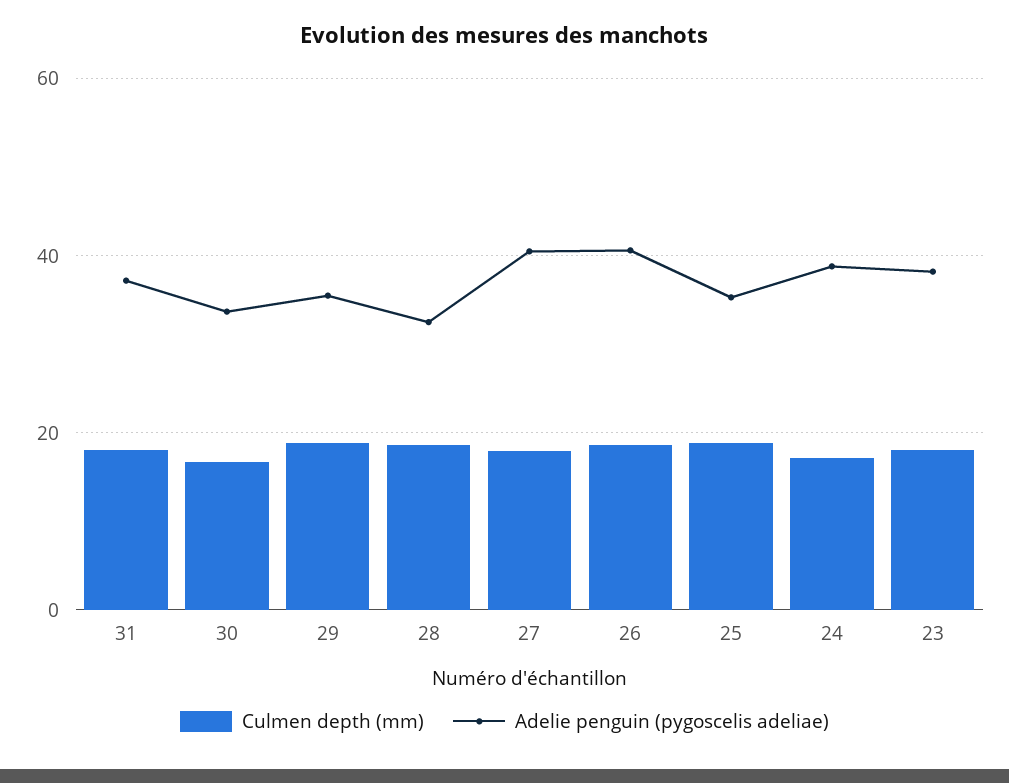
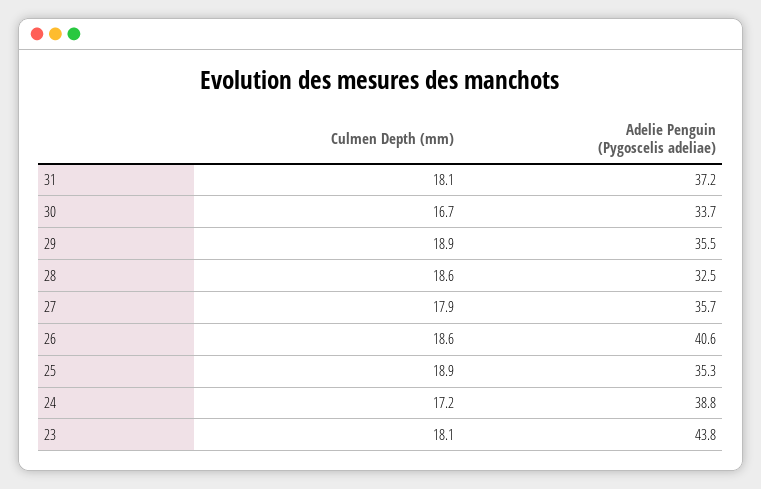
  {
    "Culmen depth (mm)": {
      "31": 18.1,
      "30": 16.7,
      "29": 18.9,
      "28": 18.6,
      "27": 17.9,
      "26": 18.6,
      "25": 18.9,
      "24": 17.2,
      "23": 18.1
    },
    "Adelie penguin (pygoscelis adeliae)": {
      "31": 37.2,
      "30": 33.7,
      "29": 35.5,
      "28": 32.5,
-     "27": 40,
+     "27": 35.7,
      "26": 40.6,
      "25": 35.3,
      "24": 38.8,
-     "23": 38
+     "23": 43.8
    }
  }

